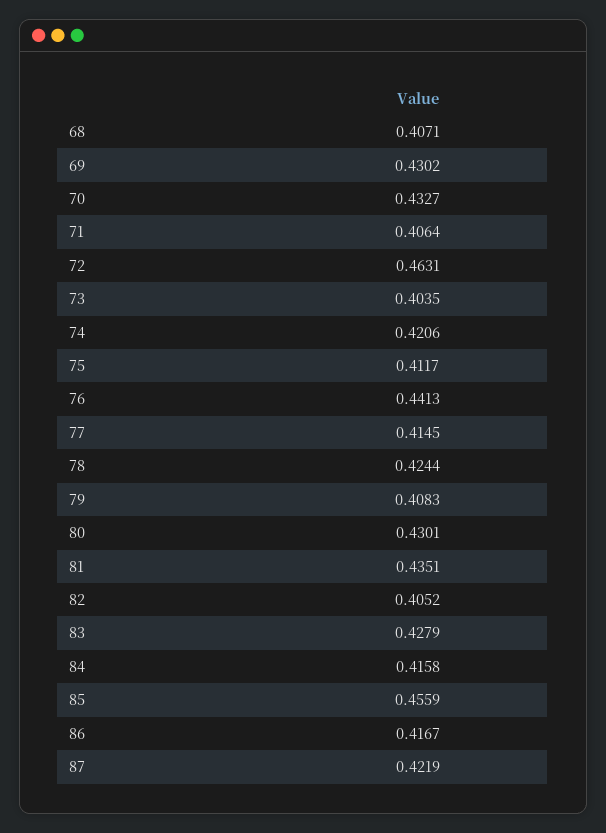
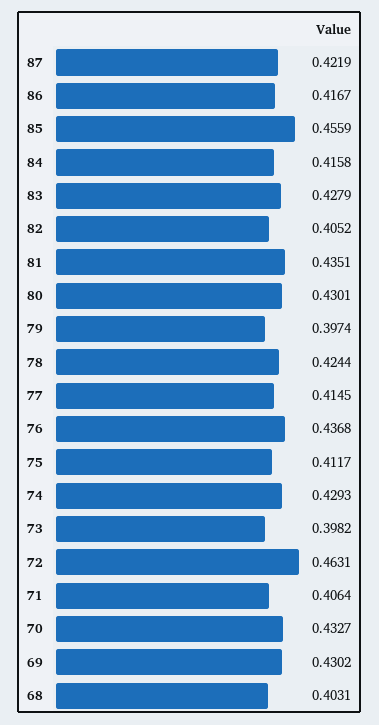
  {
-   "68": 0.4071,
+   "68": 0.4031,
    "69": 0.4302,
    "70": 0.4327,
    "71": 0.4064,
    "72": 0.4631,
-   "73": 0.4035,
+   "73": 0.3982,
-   "74": 0.4206,
+   "74": 0.4293,
    "75": 0.4117,
-   "76": 0.4413,
+   "76": 0.4368,
    "77": 0.4145,
    "78": 0.4244,
-   "79": 0.4083,
+   "79": 0.3974,
    "80": 0.4301,
    "81": 0.4351,
    "82": 0.4052,
    "83": 0.4279,
    "84": 0.4158,
    "85": 0.4559,
    "86": 0.4167,
    "87": 0.4219
  }

